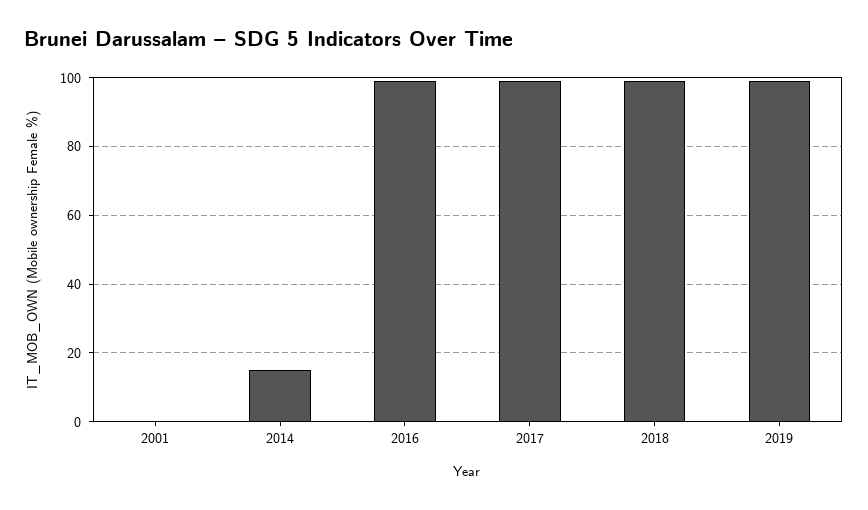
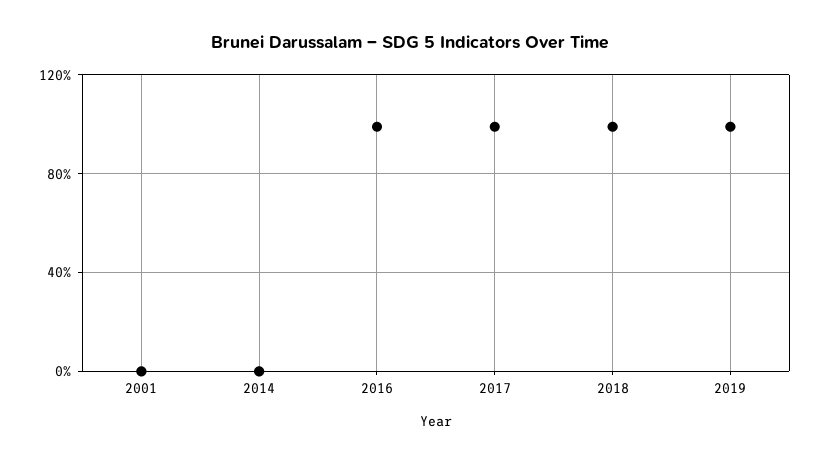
  {
    "2001": 0,
-   "2014": 15,
+   "2014": 0,
    "2016": 100,
    "2017": 100,
    "2018": 100,
    "2019": 100
  }

